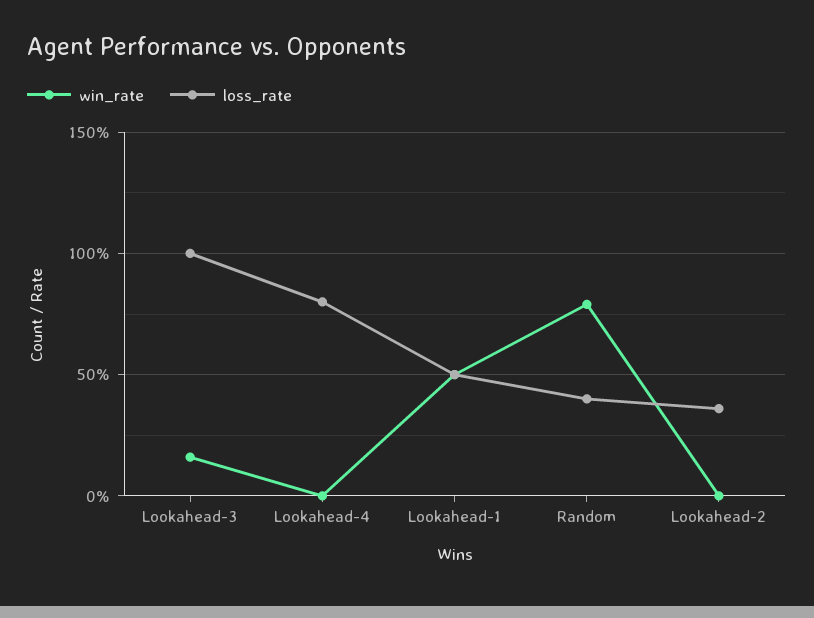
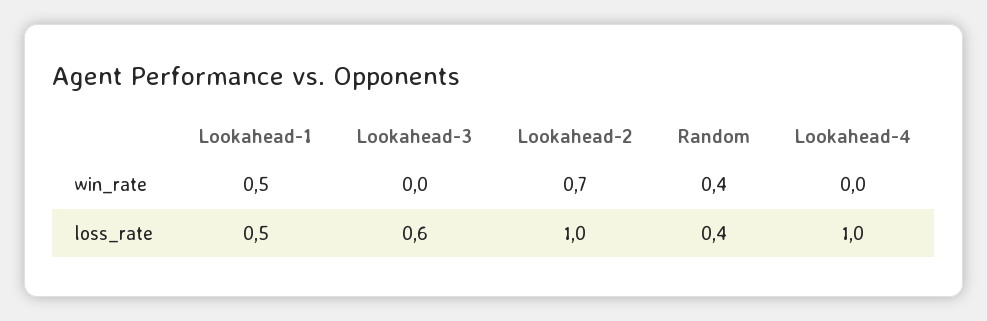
  {
    "win_rate": {
-     "Lookahead-3": 0.15,
+     "Lookahead-3": 0,
      "Lookahead-4": 0,
      "Lookahead-1": 0.5,
-     "Random": 0.8,
+     "Random": 0.4,
-     "Lookahead-2": 0
+     "Lookahead-2": 0.7
    },
    "loss_rate": {
-     "Lookahead-3": 1,
+     "Lookahead-3": 0.6,
-     "Lookahead-4": 0.8,
+     "Lookahead-4": 1,
      "Lookahead-1": 0.5,
      "Random": 0.4,
-     "Lookahead-2": 0.35
+     "Lookahead-2": 1
    }
  }

